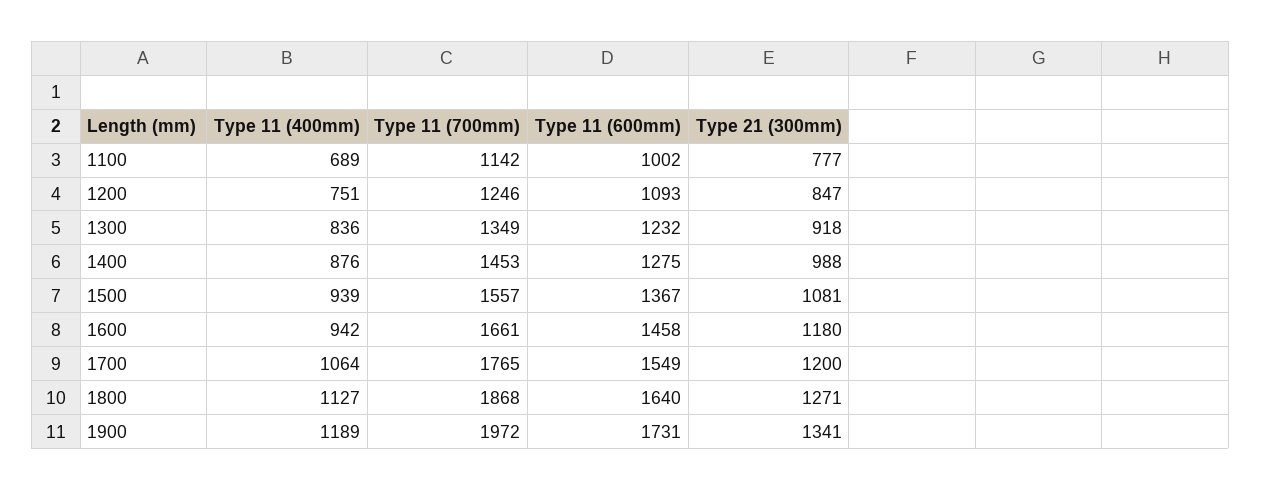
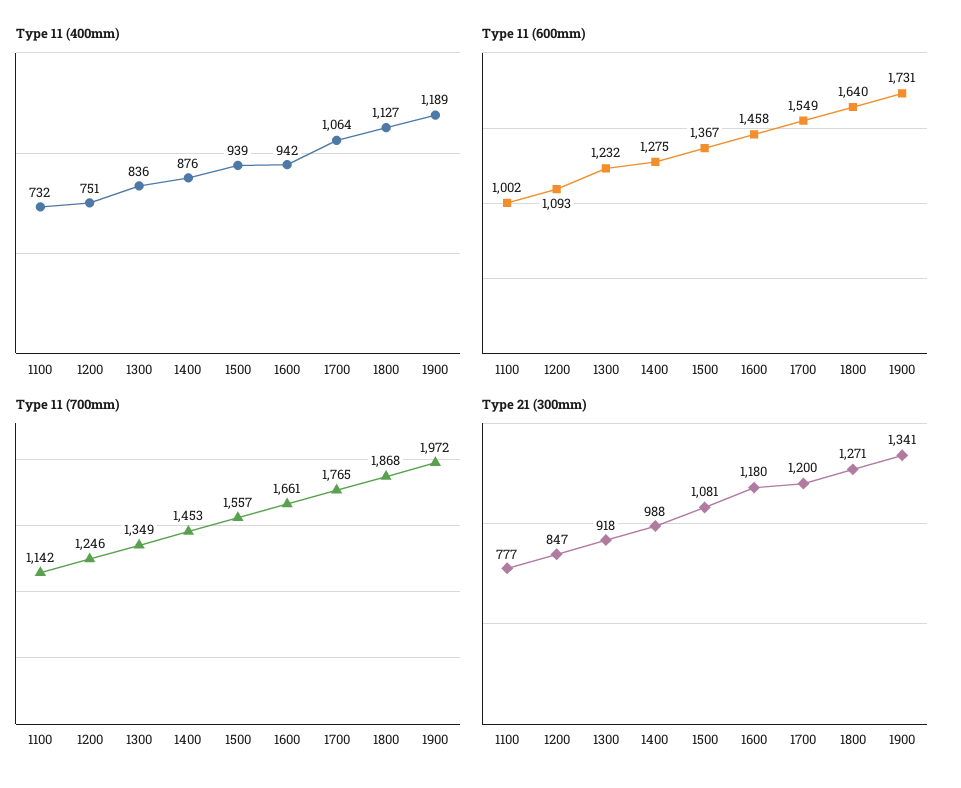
  {
    "Type 11 (400mm)": {
-     "1100": 689,
+     "1100": 732,
      "1200": 751,
      "1300": 836,
      "1400": 876,
      "1500": 939,
      "1600": 942,
      "1700": 1064,
      "1800": 1127,
      "1900": 1189
    },
    "Type 11 (700mm)": {
      "1100": 1142,
      "1200": 1246,
      "1300": 1349,
      "1400": 1453,
      "1500": 1557,
      "1600": 1661,
      "1700": 1765,
      "1800": 1868,
      "1900": 1972
    },
    "Type 11 (600mm)": {
      "1100": 1002,
      "1200": 1093,
      "1300": 1232,
      "1400": 1275,
      "1500": 1367,
      "1600": 1458,
      "1700": 1549,
      "1800": 1640,
      "1900": 1731
    },
    "Type 21 (300mm)": {
      "1100": 777,
      "1200": 847,
      "1300": 918,
      "1400": 988,
      "1500": 1081,
      "1600": 1180,
      "1700": 1200,
      "1800": 1271,
      "1900": 1341
    }
  }

